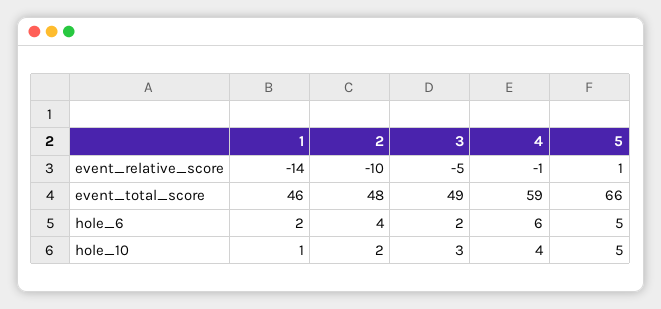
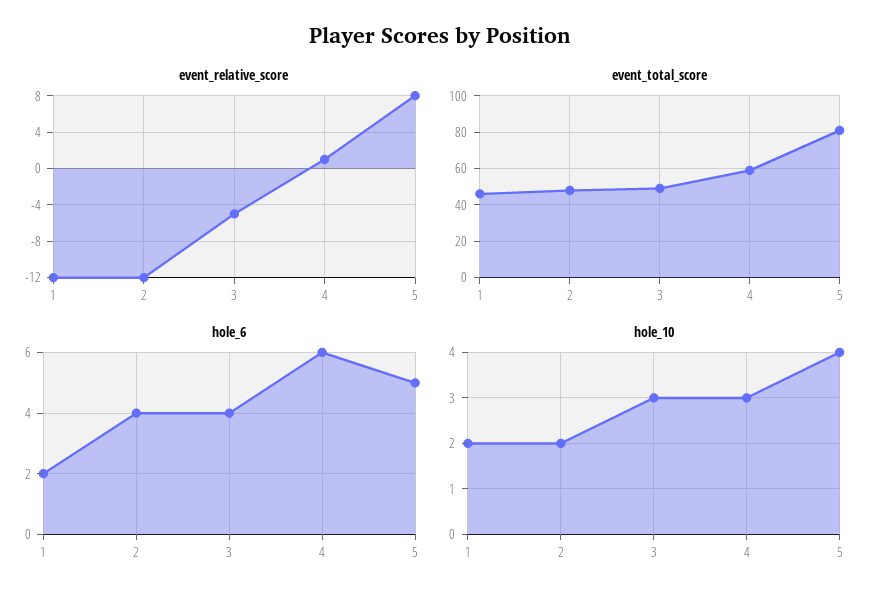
  {
    "event_relative_score": {
-     "1": -14,
+     "1": -12,
-     "2": -10,
+     "2": -12,
      "3": -5,
-     "4": -1,
+     "4": 1,
-     "5": 1
+     "5": 8
    },
    "event_total_score": {
      "1": 46,
      "2": 48,
      "3": 49,
      "4": 59,
-     "5": 66
+     "5": 80
    },
    "hole_6": {
      "1": 2,
      "2": 4,
-     "3": 2,
+     "3": 4,
      "4": 6,
      "5": 5
    },
    "hole_10": {
-     "1": 1,
+     "1": 2,
      "2": 2,
      "3": 3,
-     "4": 4,
+     "4": 3,
-     "5": 5
+     "5": 4
    }
  }

